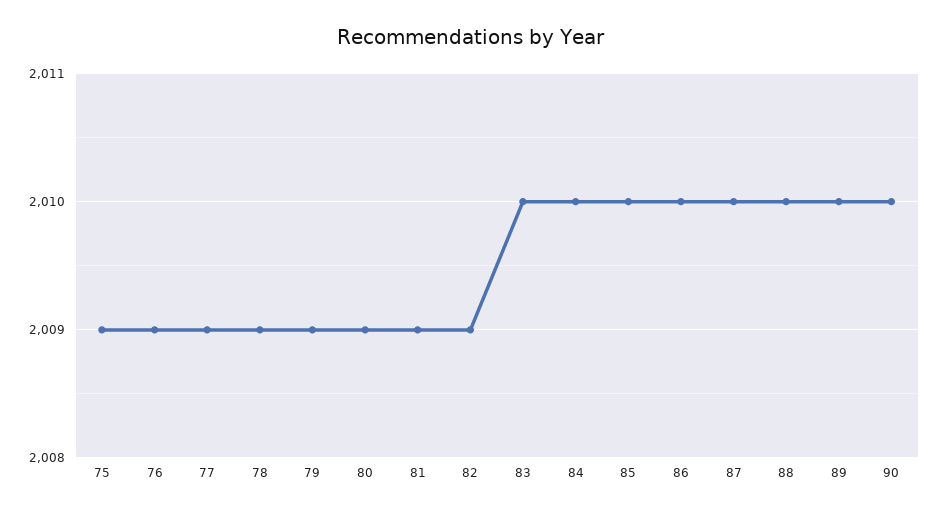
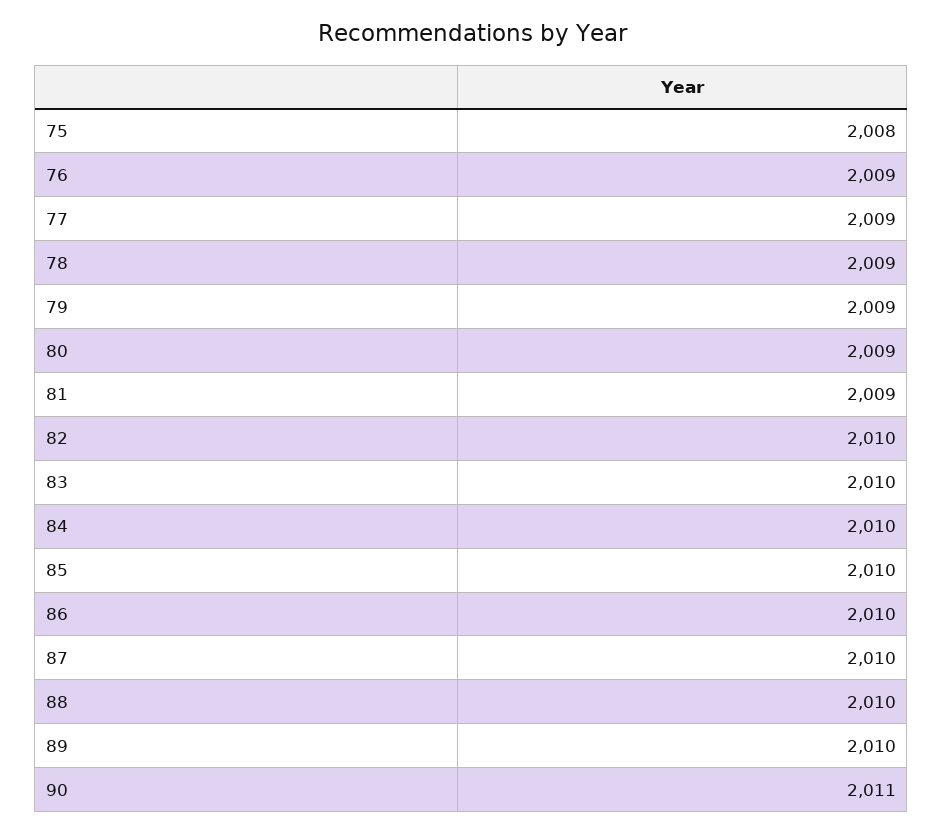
  {
-   "75": 2009,
+   "75": 2008,
    "76": 2009,
    "77": 2009,
    "78": 2009,
    "79": 2009,
    "80": 2009,
    "81": 2009,
-   "82": 2009,
+   "82": 2010,
    "83": 2010,
    "84": 2010,
    "85": 2010,
    "86": 2010,
    "87": 2010,
    "88": 2010,
    "89": 2010,
-   "90": 2010
+   "90": 2011
  }

